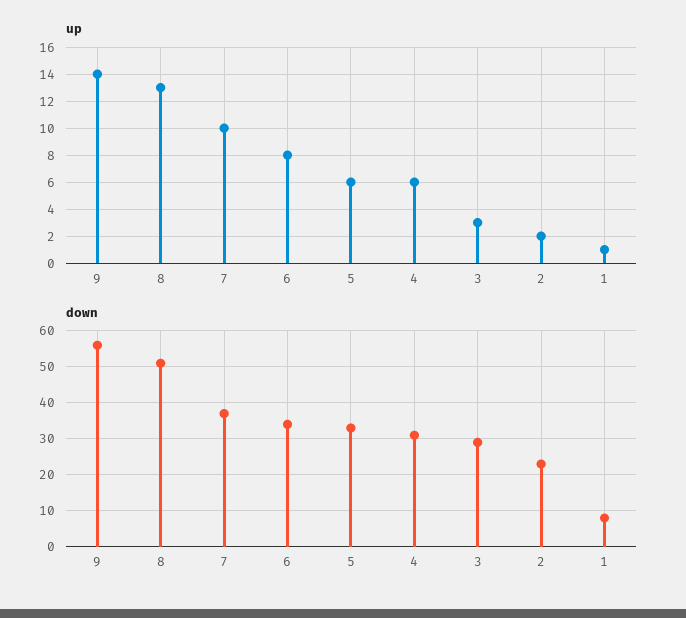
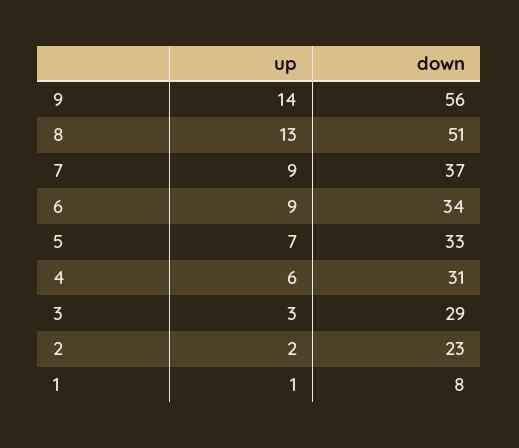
  {
    "up": {
      "9": 14,
      "8": 13,
-     "7": 10,
+     "7": 9,
-     "6": 8,
+     "6": 9,
-     "5": 6,
+     "5": 7,
      "4": 6,
      "3": 3,
      "2": 2,
      "1": 1
    },
    "down": {
      "9": 56,
      "8": 51,
      "7": 37,
      "6": 34,
      "5": 33,
      "4": 31,
      "3": 29,
      "2": 23,
      "1": 8
    }
  }

